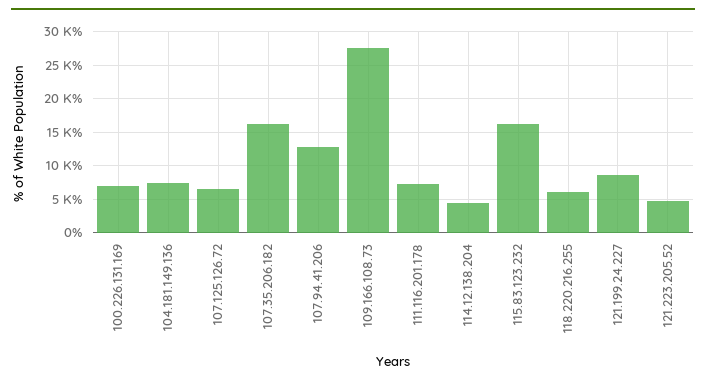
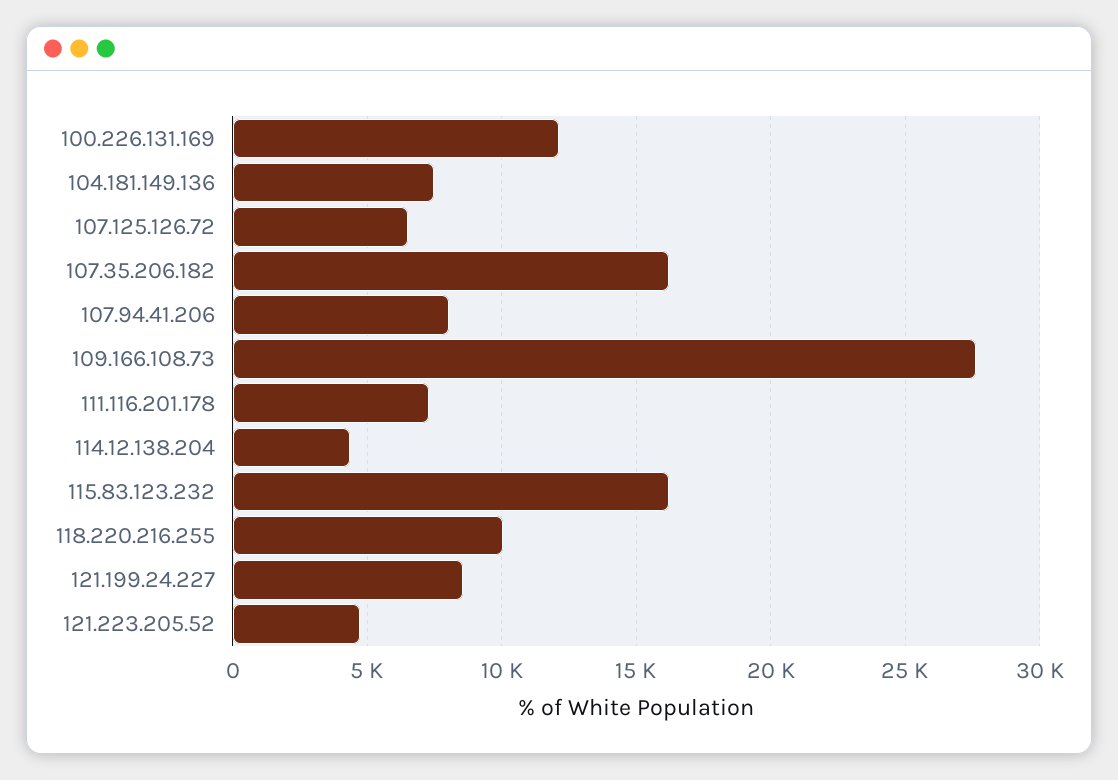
  {
-   "100.226.131.169": 7000,
+   "100.226.131.169": 12000,
    "104.181.149.136": 7500,
    "107.125.126.72": 6500,
    "107.35.206.182": 16000,
-   "107.94.41.206": 13000,
+   "107.94.41.206": 8000,
    "109.166.108.73": 27500,
    "111.116.201.178": 7500,
    "114.12.138.204": 4500,
    "115.83.123.232": 16000,
-   "118.220.216.255": 6000,
+   "118.220.216.255": 10000,
    "121.199.24.227": 8500,
    "121.223.205.52": 4500
  }

